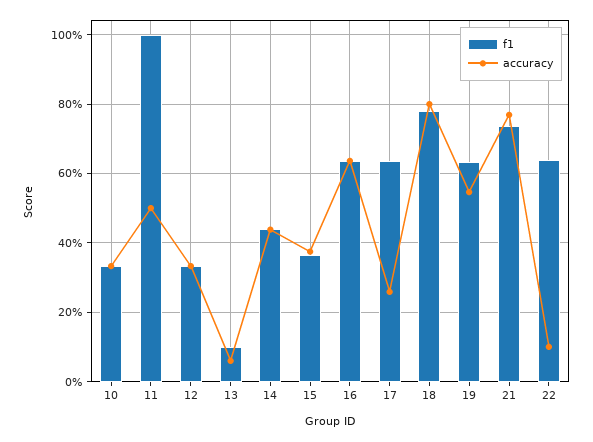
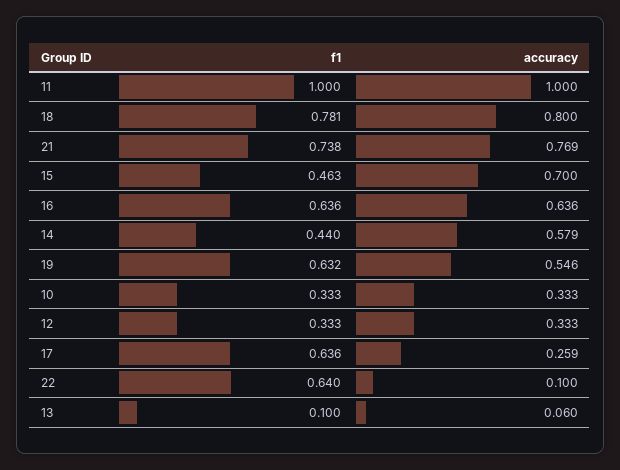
  {
    "f1": {
      "10": 0.333,
      "11": 1,
      "12": 0.333,
      "13": 0.1,
      "14": 0.44,
-     "15": 0.36,
+     "15": 0.463,
      "16": 0.636,
      "17": 0.636,
      "18": 0.781,
      "19": 0.632,
      "21": 0.738,
      "22": 0.64
    },
    "accuracy": {
      "10": 0.333,
-     "11": 0.5,
+     "11": 1,
      "12": 0.333,
      "13": 0.06,
-     "14": 0.44,
+     "14": 0.579,
-     "15": 0.38,
+     "15": 0.7,
      "16": 0.636,
      "17": 0.259,
      "18": 0.8,
      "19": 0.546,
      "21": 0.769,
      "22": 0.1
    }
  }

